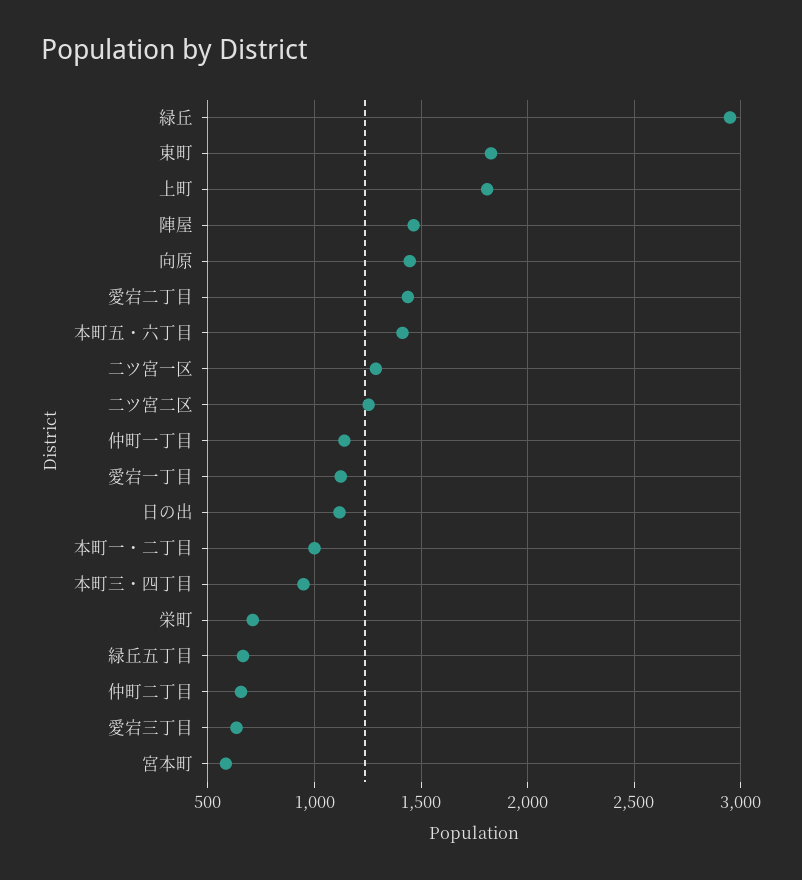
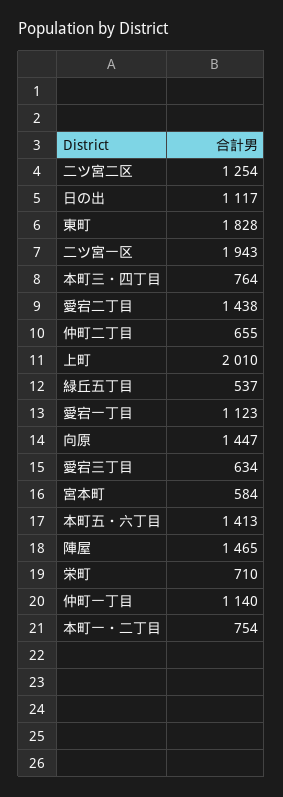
  {
-   "緑丘": 2950,
    "東町": 1828,
-   "上町": 1800,
+   "上町": 2010,
    "陣屋": 1465,
    "向原": 1447,
    "愛宕二丁目": 1438,
    "本町五・六丁目": 1413,
-   "二ツ宮一区": 1300,
+   "二ツ宮一区": 1943,
    "二ツ宮二区": 1254,
    "仲町一丁目": 1140,
    "愛宕一丁目": 1123,
    "日の出": 1117,
-   "本町一・二丁目": 1000,
+   "本町一・二丁目": 754,
-   "本町三・四丁目": 950,
+   "本町三・四丁目": 764,
    "栄町": 710,
-   "緑丘五丁目": 650,
+   "緑丘五丁目": 537,
    "仲町二丁目": 655,
    "愛宕三丁目": 634,
    "宮本町": 584
  }

